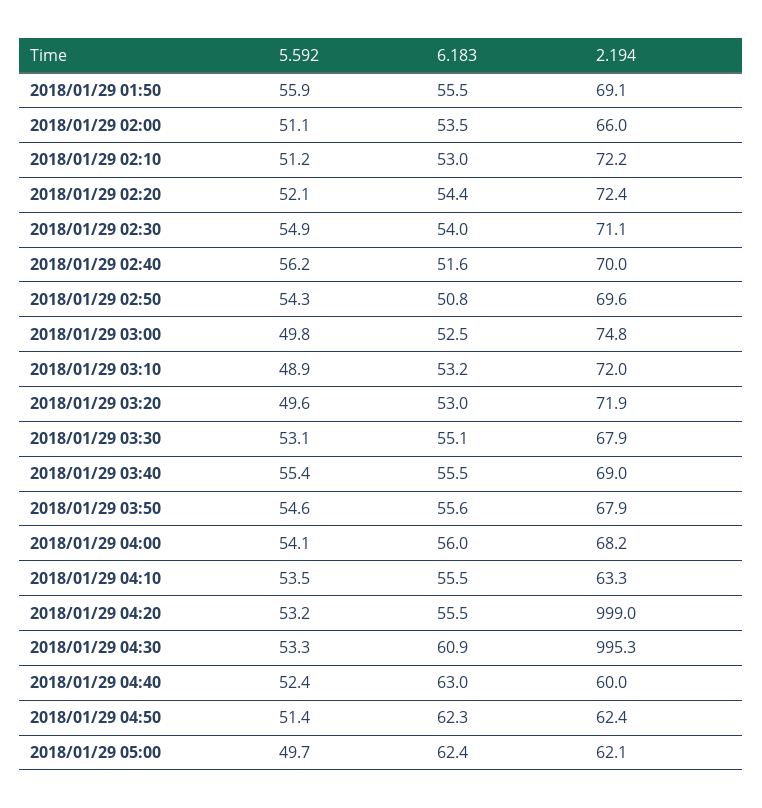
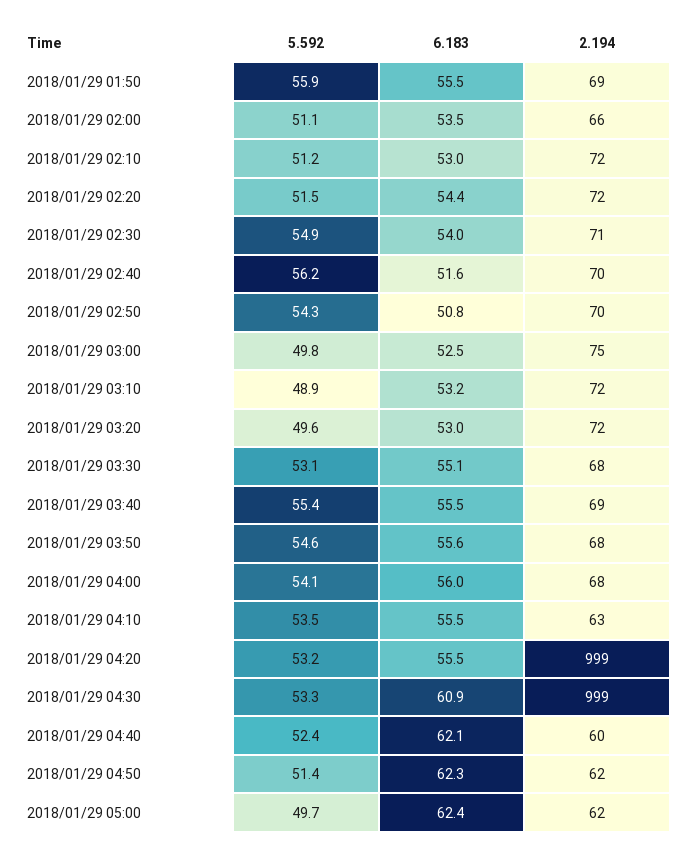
  {
    "5.592": {
      "2018/01/29 01:50": 55.9,
      "2018/01/29 02:00": 51.1,
      "2018/01/29 02:10": 51.2,
-     "2018/01/29 02:20": 52.1,
+     "2018/01/29 02:20": 51.5,
      "2018/01/29 02:30": 54.9,
      "2018/01/29 02:40": 56.2,
      "2018/01/29 02:50": 54.3,
      "2018/01/29 03:00": 49.8,
      "2018/01/29 03:10": 48.9,
      "2018/01/29 03:20": 49.6,
      "2018/01/29 03:30": 53.1,
      "2018/01/29 03:40": 55.4,
      "2018/01/29 03:50": 54.6,
      "2018/01/29 04:00": 54.1,
      "2018/01/29 04:10": 53.5,
      "2018/01/29 04:20": 53.2,
      "2018/01/29 04:30": 53.3,
      "2018/01/29 04:40": 52.4,
      "2018/01/29 04:50": 51.4,
      "2018/01/29 05:00": 49.7
    },
    "6.183": {
      "2018/01/29 01:50": 55.5,
      "2018/01/29 02:00": 53.5,
      "2018/01/29 02:10": 53,
      "2018/01/29 02:20": 54.4,
      "2018/01/29 02:30": 54,
      "2018/01/29 02:40": 51.6,
      "2018/01/29 02:50": 50.8,
      "2018/01/29 03:00": 52.5,
      "2018/01/29 03:10": 53.2,
      "2018/01/29 03:20": 53,
      "2018/01/29 03:30": 55.1,
      "2018/01/29 03:40": 55.5,
      "2018/01/29 03:50": 55.6,
      "2018/01/29 04:00": 56,
      "2018/01/29 04:10": 55.5,
      "2018/01/29 04:20": 55.5,
      "2018/01/29 04:30": 60.9,
-     "2018/01/29 04:40": 63,
+     "2018/01/29 04:40": 62.1,
      "2018/01/29 04:50": 62.3,
      "2018/01/29 05:00": 62.4
    },
    "2.194": {
      "2018/01/29 01:50": 69.1,
      "2018/01/29 02:00": 66,
      "2018/01/29 02:10": 72.2,
      "2018/01/29 02:20": 72.4,
      "2018/01/29 02:30": 71.1,
      "2018/01/29 02:40": 70,
      "2018/01/29 02:50": 69.6,
      "2018/01/29 03:00": 74.8,
      "2018/01/29 03:10": 72,
      "2018/01/29 03:20": 71.9,
      "2018/01/29 03:30": 67.9,
      "2018/01/29 03:40": 69,
      "2018/01/29 03:50": 67.9,
      "2018/01/29 04:00": 68.2,
      "2018/01/29 04:10": 63.3,
      "2018/01/29 04:20": 999,
-     "2018/01/29 04:30": 995.3,
+     "2018/01/29 04:30": 999,
      "2018/01/29 04:40": 60,
      "2018/01/29 04:50": 62.4,
      "2018/01/29 05:00": 62.1
    }
  }

